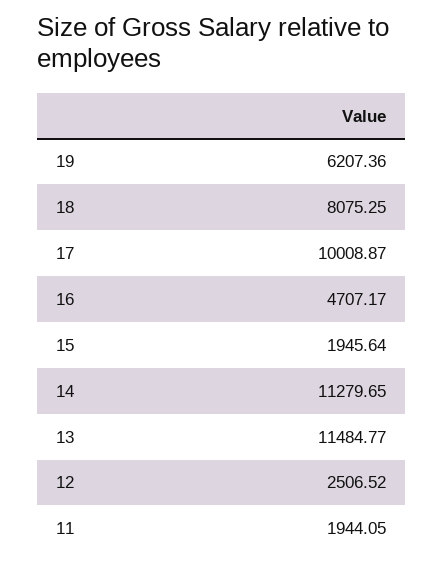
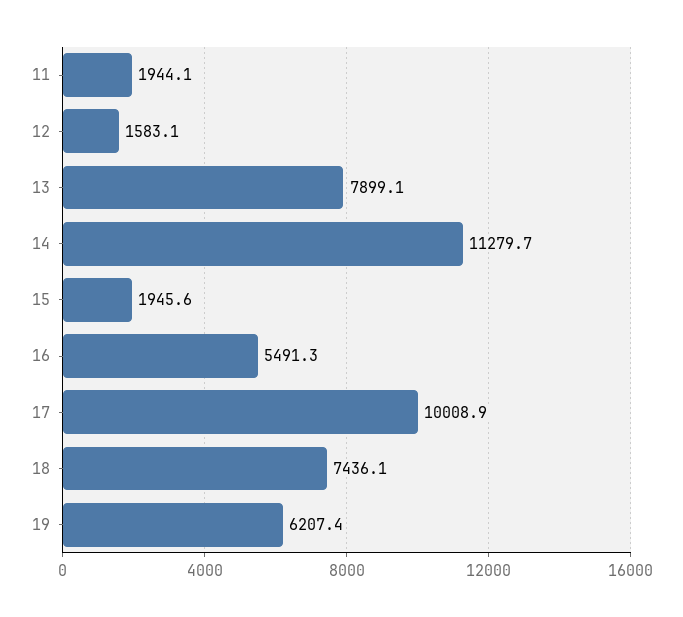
  {
    "19": 6207.36,
-   "18": 8075.25,
+   "18": 7436.1,
    "17": 10008.87,
-   "16": 4707.17,
+   "16": 5491.3,
    "15": 1945.64,
    "14": 11279.65,
-   "13": 11484.77,
+   "13": 7899.1,
-   "12": 2506.52,
+   "12": 1583.1,
    "11": 1944.05
  }

